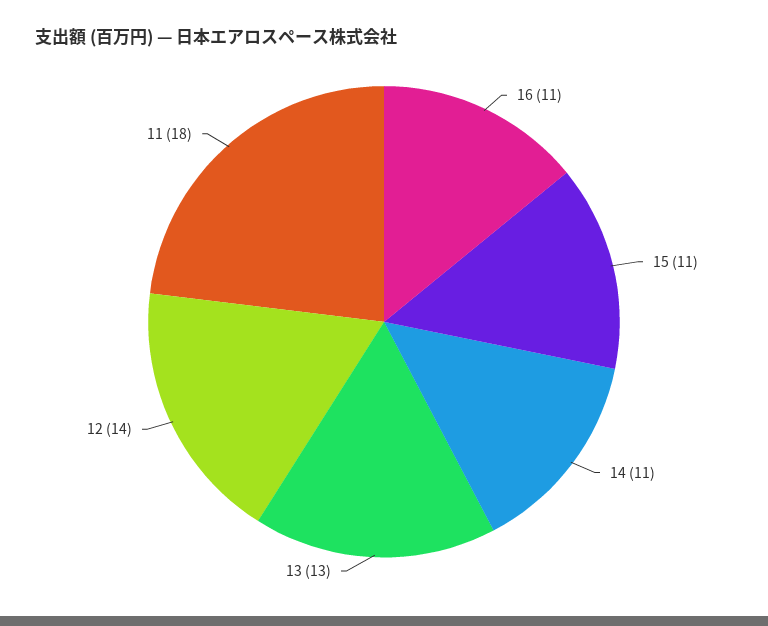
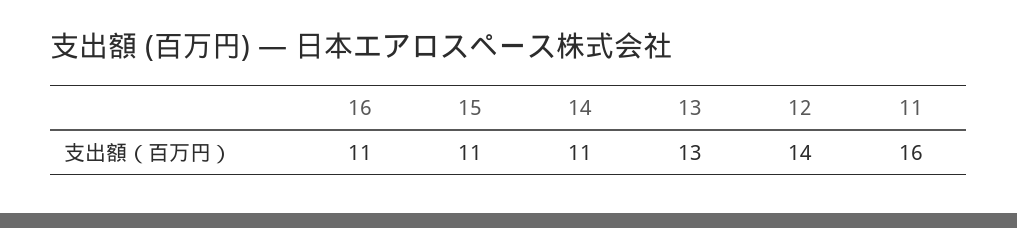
  {
    "16": 11,
    "15": 11,
    "14": 11,
    "13": 13,
    "12": 14,
-   "11": 18
+   "11": 16
  }

